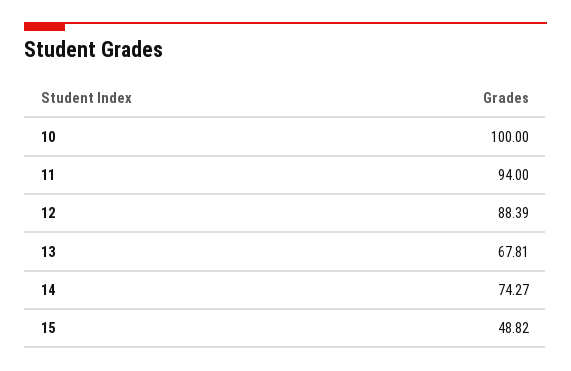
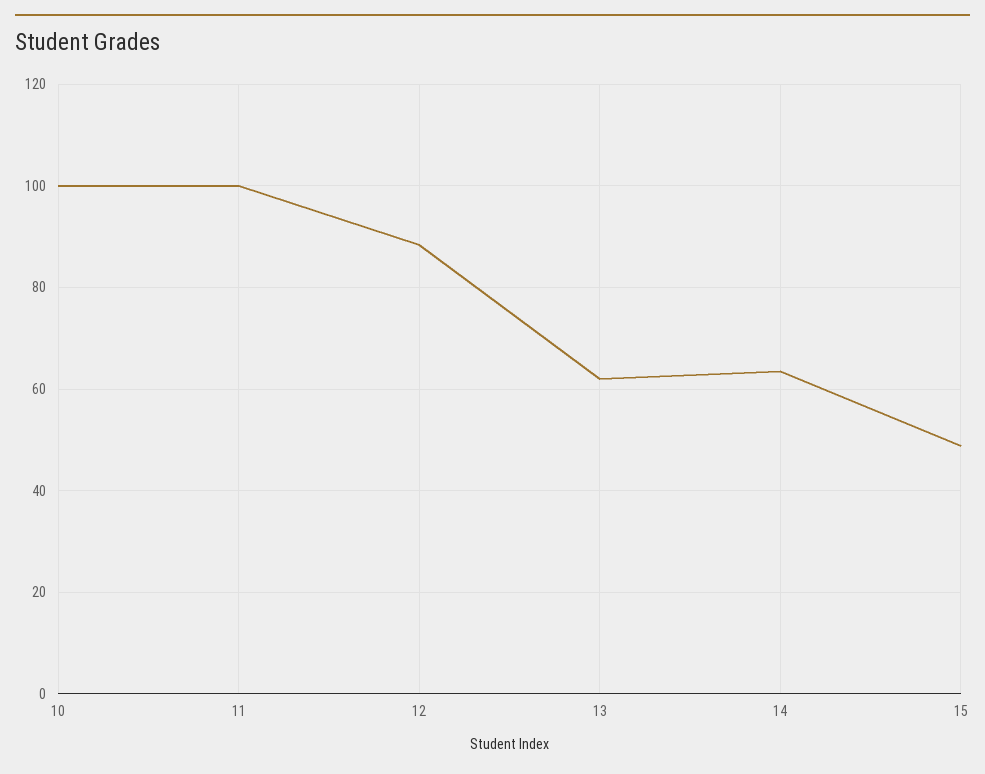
  {
    "10": 100,
-   "11": 94,
+   "11": 100,
    "12": 88.39,
-   "13": 67.81,
+   "13": 62,
-   "14": 74.27,
+   "14": 64,
    "15": 48.82
  }

